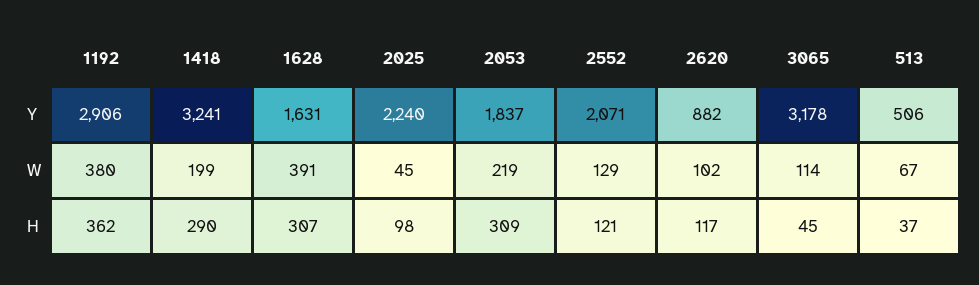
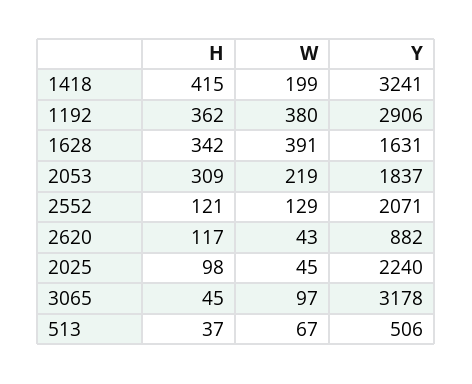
  {
    "1192": {
      "Y": 2906,
      "W": 380,
      "H": 362
    },
    "1418": {
      "Y": 3241,
      "W": 199,
-     "H": 290
+     "H": 415
    },
    "1628": {
      "Y": 1631,
      "W": 391,
-     "H": 307
+     "H": 342
    },
    "2025": {
      "Y": 2240,
      "W": 45,
      "H": 98
    },
    "2053": {
      "Y": 1837,
      "W": 219,
      "H": 309
    },
    "2552": {
      "Y": 2071,
      "W": 129,
      "H": 121
    },
    "2620": {
      "Y": 882,
-     "W": 102,
+     "W": 43,
      "H": 117
    },
    "3065": {
      "Y": 3178,
-     "W": 114,
+     "W": 97,
      "H": 45
    },
    "513": {
      "Y": 506,
      "W": 67,
      "H": 37
    }
  }

